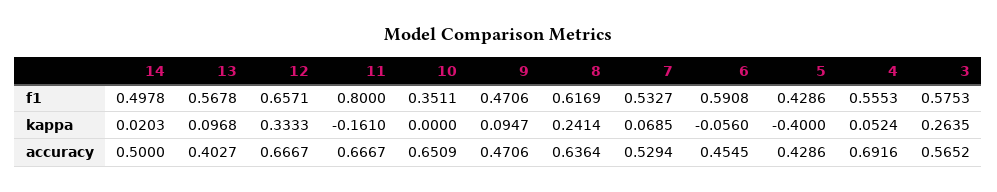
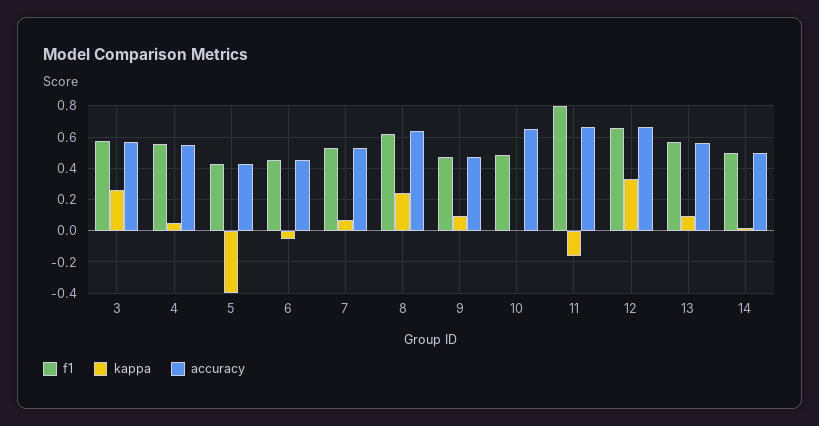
  {
    "f1": {
      "14": 0.4978,
      "13": 0.5678,
      "12": 0.6571,
      "11": 0.8,
-     "10": 0.3511,
+     "10": 0.5,
      "9": 0.4706,
      "8": 0.6169,
      "7": 0.5327,
-     "6": 0.5908,
+     "6": 0.45,
      "5": 0.4286,
      "4": 0.5553,
      "3": 0.5753
    },
    "kappa": {
      "14": 0.0203,
      "13": 0.0968,
      "12": 0.3333,
      "11": -0.161,
      "10": 0,
      "9": 0.0947,
      "8": 0.2414,
      "7": 0.0685,
      "6": -0.056,
      "5": -0.4,
      "4": 0.0524,
      "3": 0.2635
    },
    "accuracy": {
      "14": 0.5,
-     "13": 0.4027,
+     "13": 0.55,
      "12": 0.6667,
      "11": 0.6667,
      "10": 0.6509,
      "9": 0.4706,
      "8": 0.6364,
      "7": 0.5294,
      "6": 0.4545,
      "5": 0.4286,
-     "4": 0.6916,
+     "4": 0.55,
      "3": 0.5652
    }
  }

